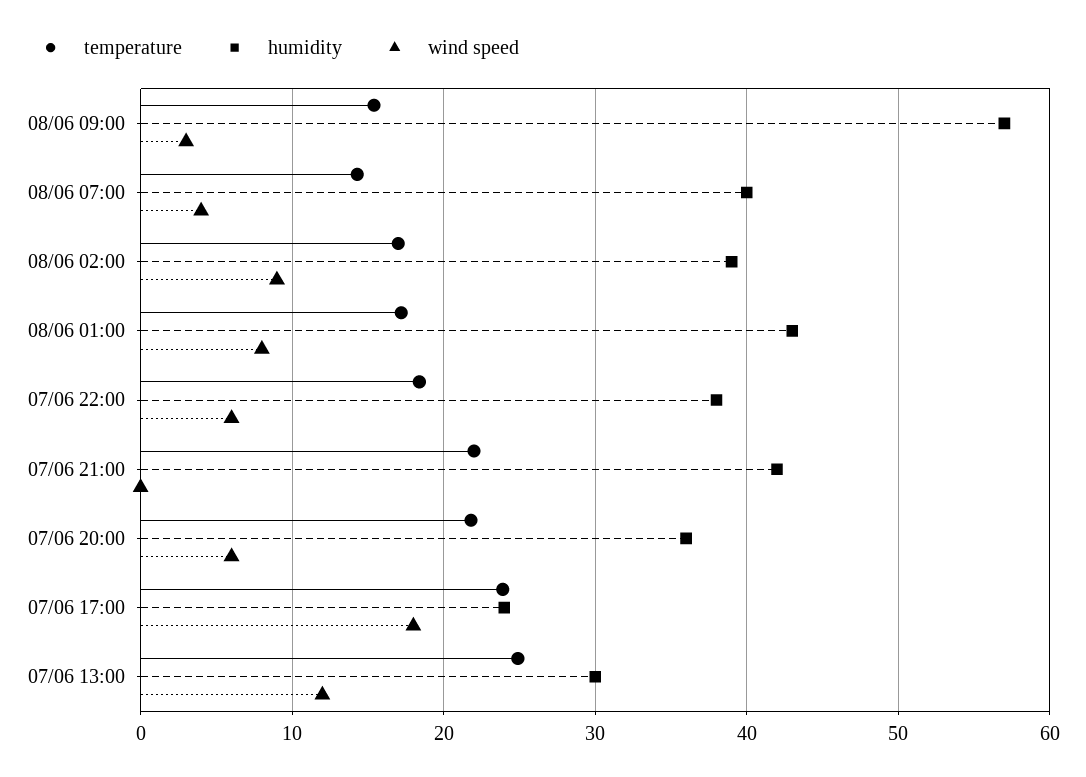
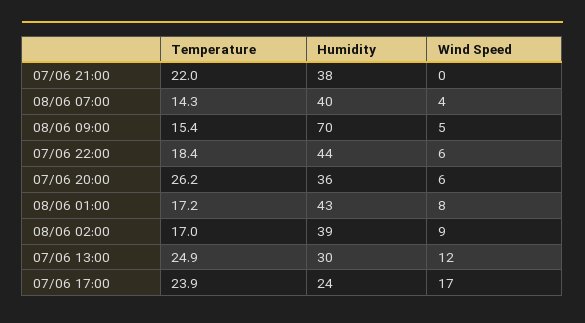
  {
    "temperature": {
      "08/06 09:00": 15.4,
      "08/06 07:00": 14.3,
      "08/06 02:00": 17,
      "08/06 01:00": 17.2,
      "07/06 22:00": 18.4,
      "07/06 21:00": 22,
-     "07/06 20:00": 22,
+     "07/06 20:00": 26.2,
      "07/06 17:00": 23.9,
      "07/06 13:00": 24.9
    },
    "humidity": {
-     "08/06 09:00": 57,
+     "08/06 09:00": 70,
      "08/06 07:00": 40,
      "08/06 02:00": 39,
      "08/06 01:00": 43,
-     "07/06 22:00": 38,
+     "07/06 22:00": 44,
-     "07/06 21:00": 42,
+     "07/06 21:00": 38,
      "07/06 20:00": 36,
      "07/06 17:00": 24,
      "07/06 13:00": 30
    },
    "wind speed": {
-     "08/06 09:00": 3,
+     "08/06 09:00": 5,
      "08/06 07:00": 4,
      "08/06 02:00": 9,
      "08/06 01:00": 8,
      "07/06 22:00": 6,
      "07/06 21:00": 0,
      "07/06 20:00": 6,
-     "07/06 17:00": 18,
+     "07/06 17:00": 17,
      "07/06 13:00": 12
    }
  }

